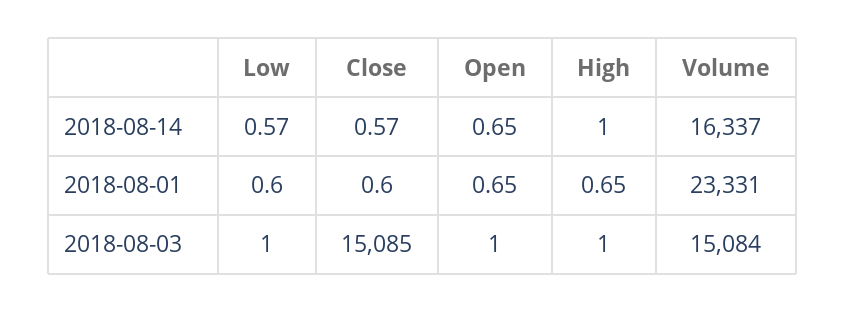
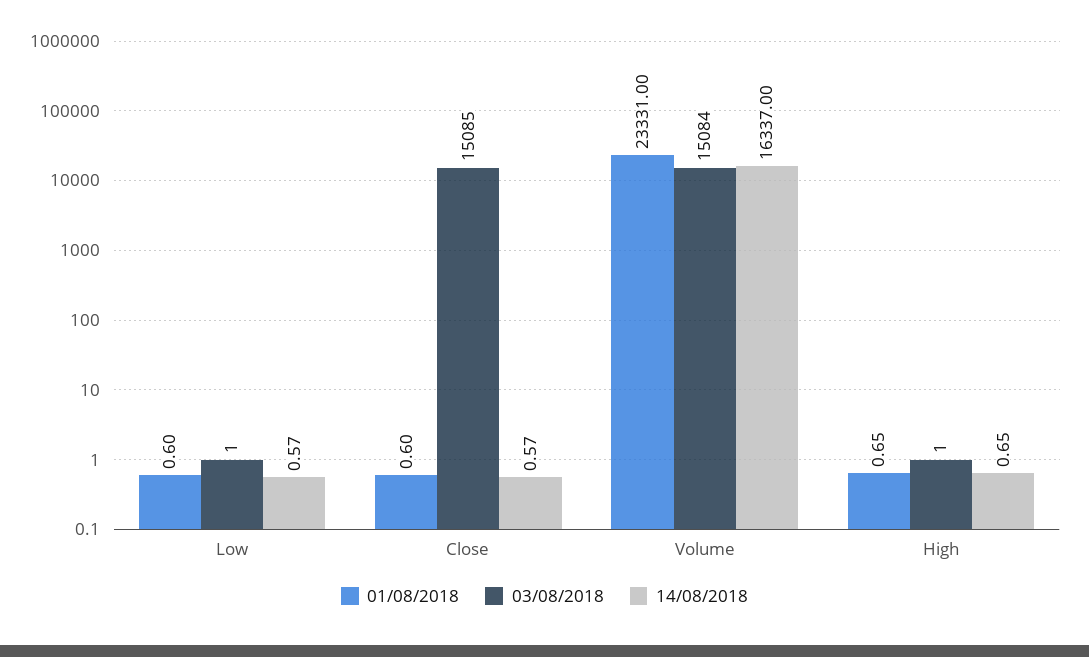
  {
    "2018-08-14": {
      "Low": 0.57,
      "Close": 0.57,
-     "Open": 0.65,
-     "High": 1,
+     "High": 0.65,
      "Volume": 16337
    },
    "2018-08-01": {
      "Low": 0.6,
      "Close": 0.6,
-     "Open": 0.65,
      "High": 0.65,
      "Volume": 23331
    },
    "2018-08-03": {
      "Low": 1,
      "Close": 15085,
-     "Open": 1,
      "High": 1,
      "Volume": 15084
    }
  }

